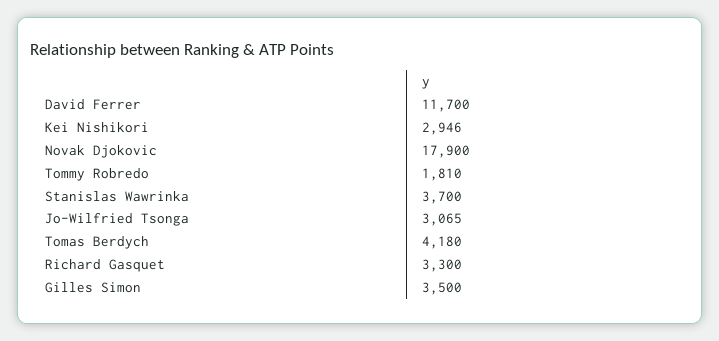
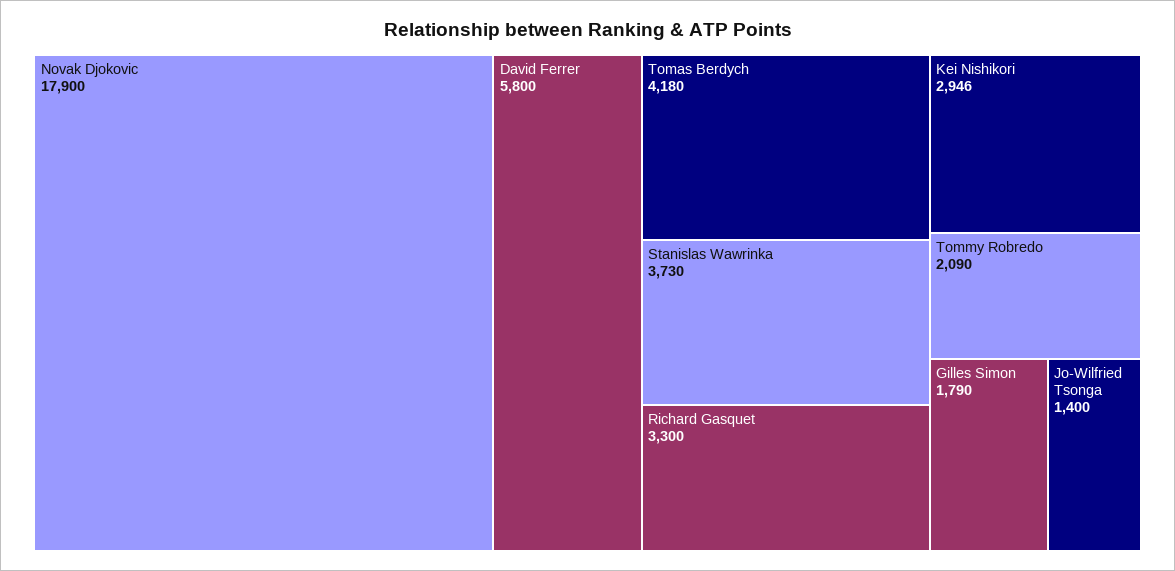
  {
-   "David Ferrer": 11700,
+   "David Ferrer": 5800,
    "Kei Nishikori": 2946,
    "Novak Djokovic": 17900,
-   "Tommy Robredo": 1810,
+   "Tommy Robredo": 2090,
-   "Stanislas Wawrinka": 3700,
+   "Stanislas Wawrinka": 3730,
-   "Jo-Wilfried Tsonga": 3065,
+   "Jo-Wilfried Tsonga": 1400,
    "Tomas Berdych": 4180,
    "Richard Gasquet": 3300,
-   "Gilles Simon": 3500
+   "Gilles Simon": 1790
  }

